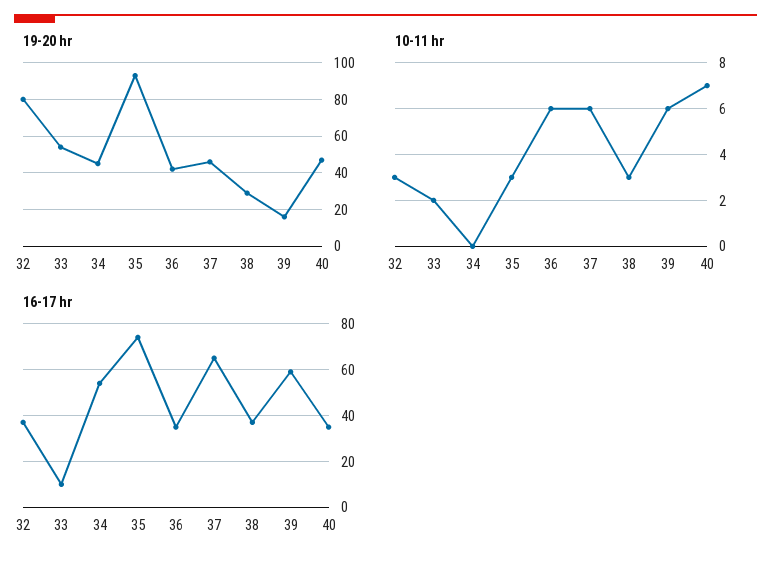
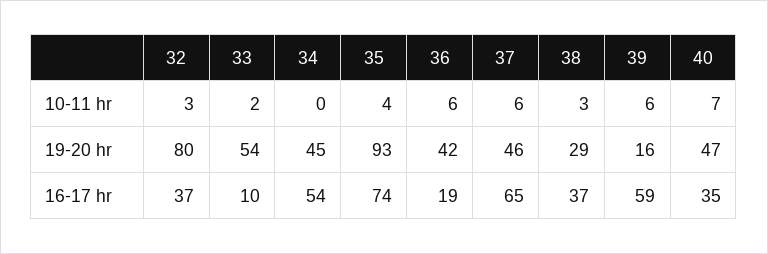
  {
    "19-20 hr": {
      "32": 80,
      "33": 54,
      "34": 45,
      "35": 93,
      "36": 42,
      "37": 46,
      "38": 29,
      "39": 16,
      "40": 47
    },
    "10-11 hr": {
      "32": 3,
      "33": 2,
      "34": 0,
-     "35": 3,
+     "35": 4,
      "36": 6,
      "37": 6,
      "38": 3,
      "39": 6,
      "40": 7
    },
    "16-17 hr": {
      "32": 37,
      "33": 10,
      "34": 54,
      "35": 74,
-     "36": 35,
+     "36": 19,
      "37": 65,
      "38": 37,
      "39": 59,
      "40": 35
    }
  }

